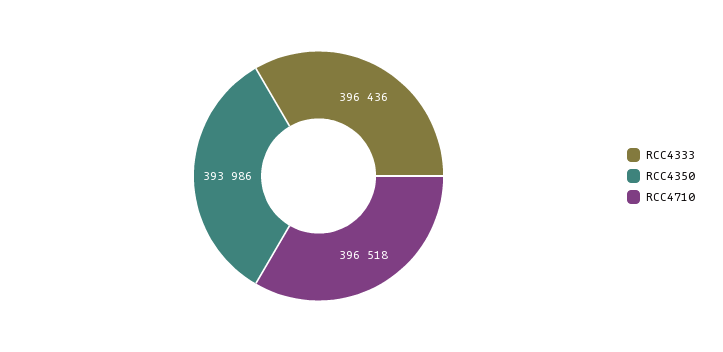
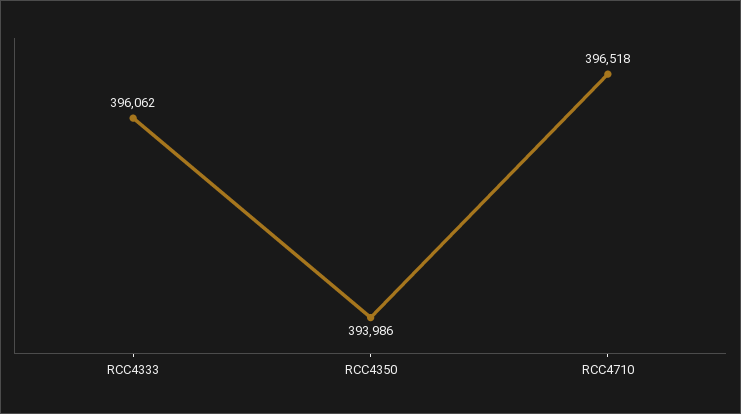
  {
-   "RCC4333": 396436,
+   "RCC4333": 396062,
    "RCC4350": 393986,
    "RCC4710": 396518
  }

